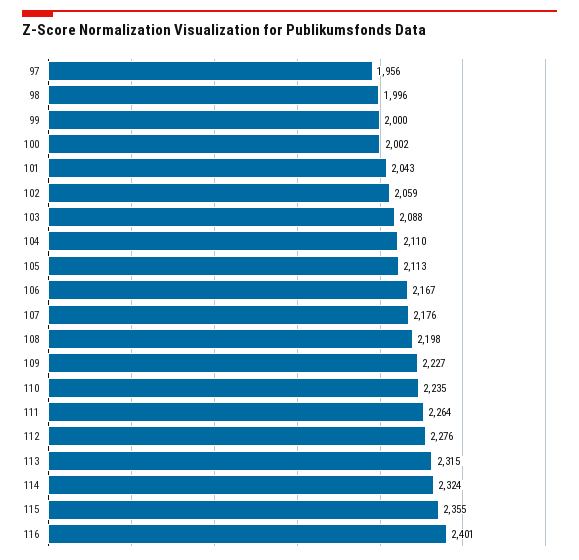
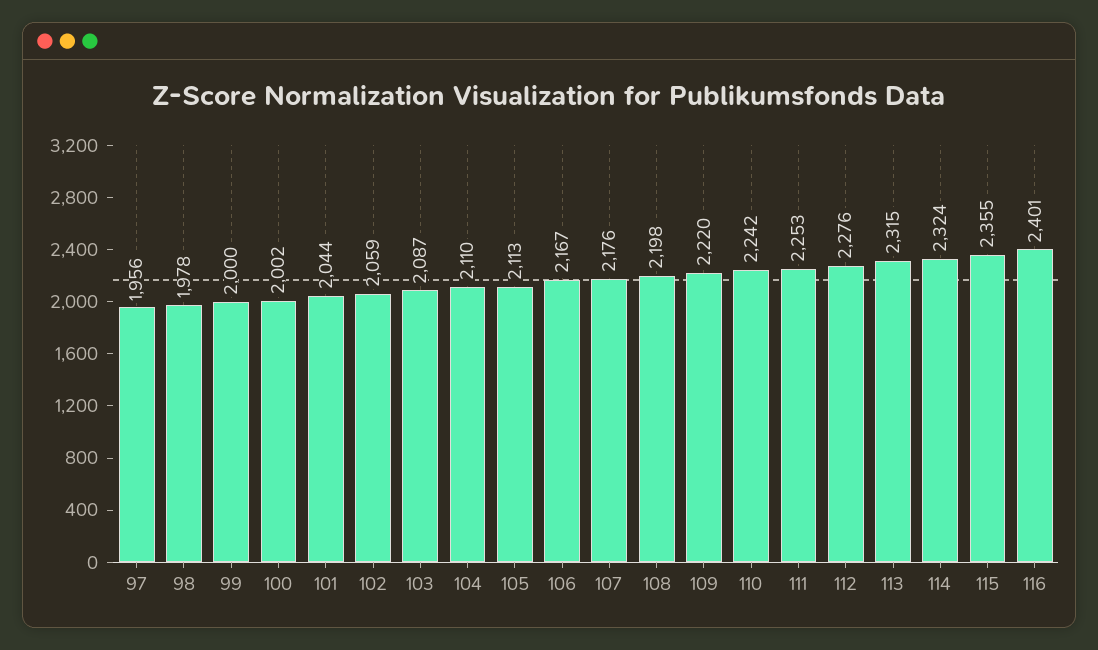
  {
    "97": 1956,
-   "98": 1996,
+   "98": 1978,
    "99": 2000,
    "100": 2002,
-   "101": 2043,
+   "101": 2044,
    "102": 2059,
-   "103": 2088,
+   "103": 2087,
    "104": 2110,
    "105": 2113,
    "106": 2167,
    "107": 2176,
    "108": 2198,
-   "109": 2227,
+   "109": 2220,
-   "110": 2235,
+   "110": 2242,
-   "111": 2264,
+   "111": 2253,
    "112": 2276,
    "113": 2315,
    "114": 2324,
    "115": 2355,
    "116": 2401
  }

